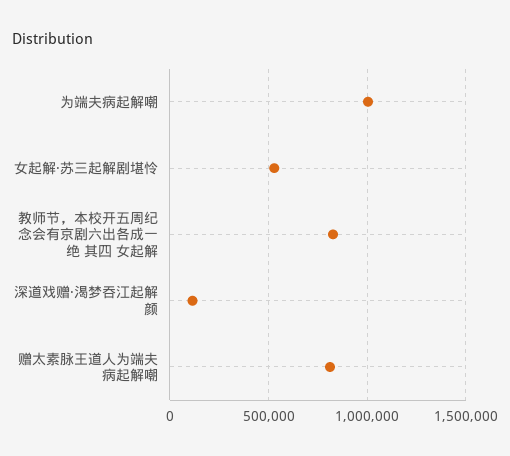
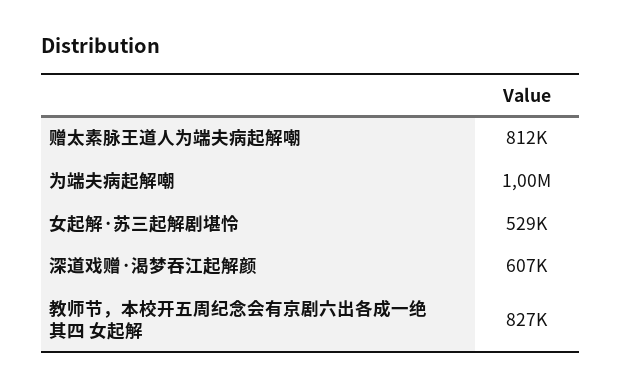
  {
    "为端夫病起解嘲": 1000000,
    "女起解·苏三起解剧堪怜": 529000,
    "教师节，本校开五周纪念会有京剧六出各成一绝 其四 女起解": 827000,
-   "深道戏赠·渴梦吞江起解颜": 100000,
+   "深道戏赠·渴梦吞江起解颜": 607000,
    "赠太素脉王道人为端夫病起解嘲": 812000
  }

